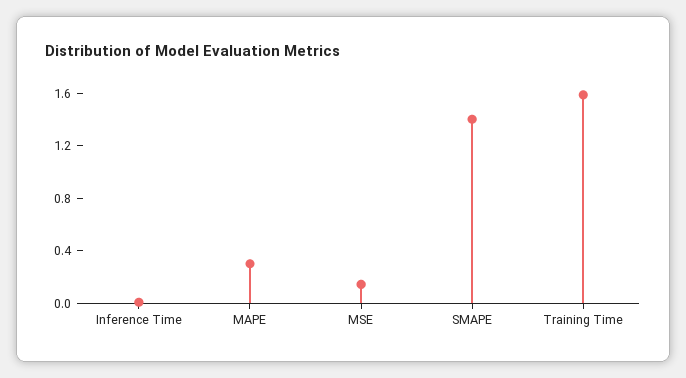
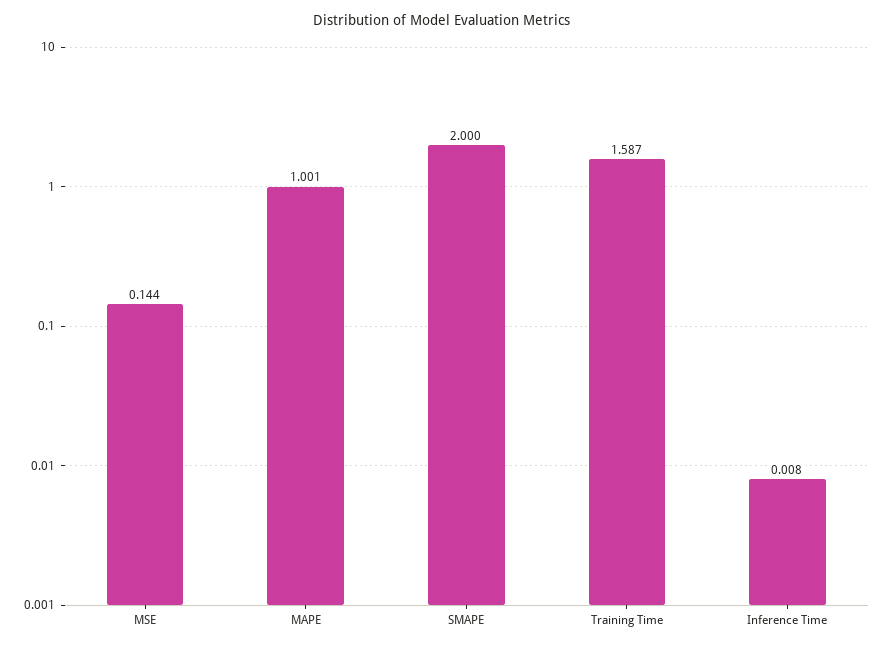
  {
    "Inference Time": 0.008,
-   "MAPE": 0.3,
+   "MAPE": 1.001,
    "MSE": 0.144,
-   "SMAPE": 1.4,
+   "SMAPE": 2,
    "Training Time": 1.587
  }

